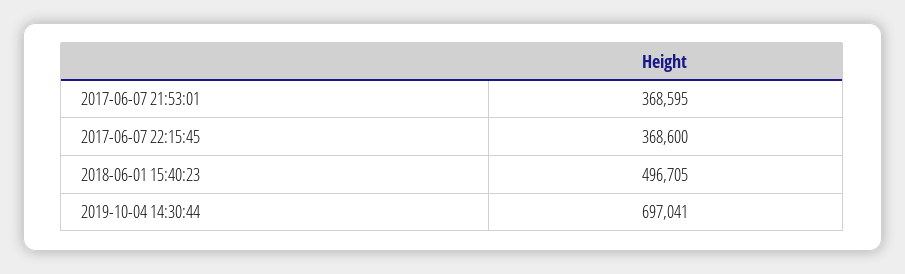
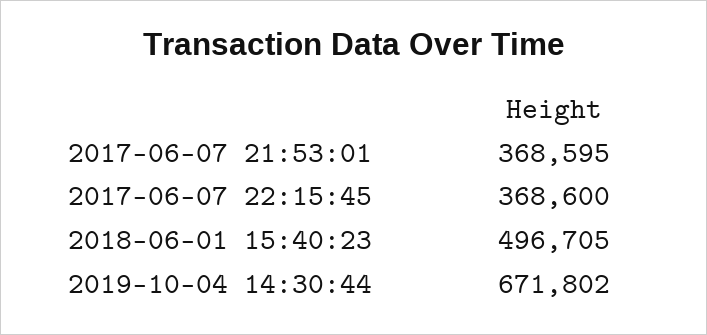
  {
    "2017-06-07 21:53:01": 368595,
    "2017-06-07 22:15:45": 368600,
    "2018-06-01 15:40:23": 496705,
-   "2019-10-04 14:30:44": 697041
+   "2019-10-04 14:30:44": 671802
  }

